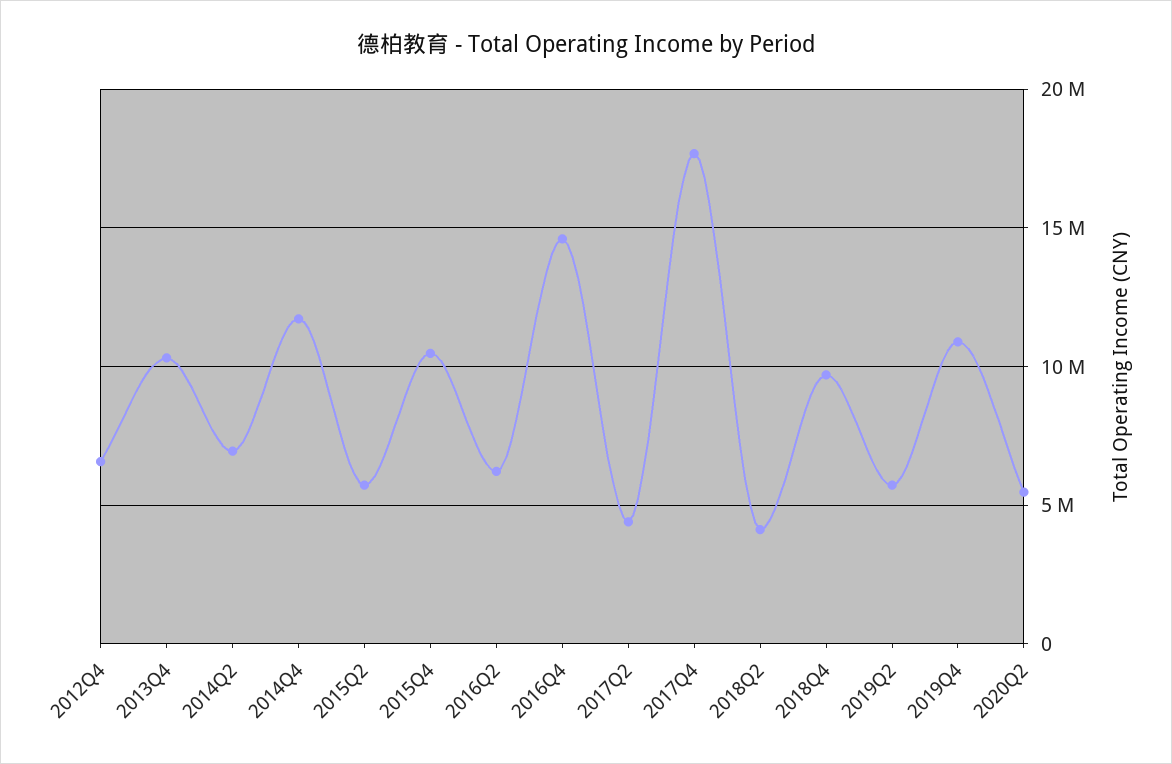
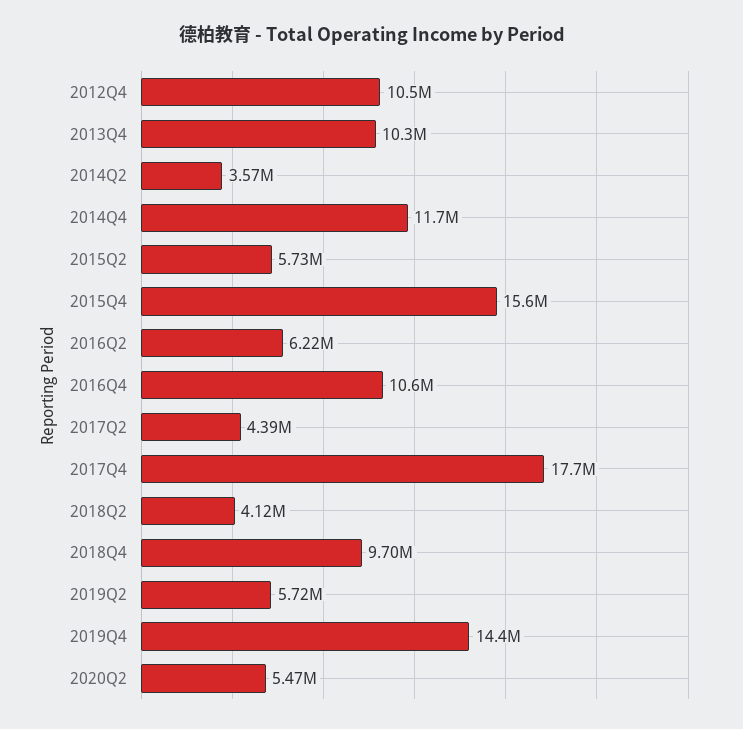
  {
-   "2012Q4": 6500000,
+   "2012Q4": 10500000,
    "2013Q4": 10300000,
-   "2014Q2": 7000000,
+   "2014Q2": 3570000,
    "2014Q4": 11700000,
    "2015Q2": 5730000,
-   "2015Q4": 10500000,
+   "2015Q4": 15600000,
    "2016Q2": 6220000,
-   "2016Q4": 14500000,
+   "2016Q4": 10600000,
    "2017Q2": 4390000,
    "2017Q4": 17700000,
    "2018Q2": 4120000,
    "2018Q4": 9700000,
    "2019Q2": 5720000,
-   "2019Q4": 11000000,
+   "2019Q4": 14400000,
    "2020Q2": 5470000
  }

